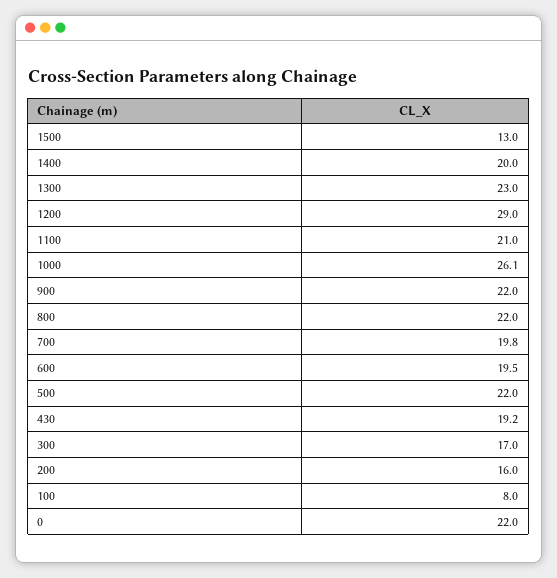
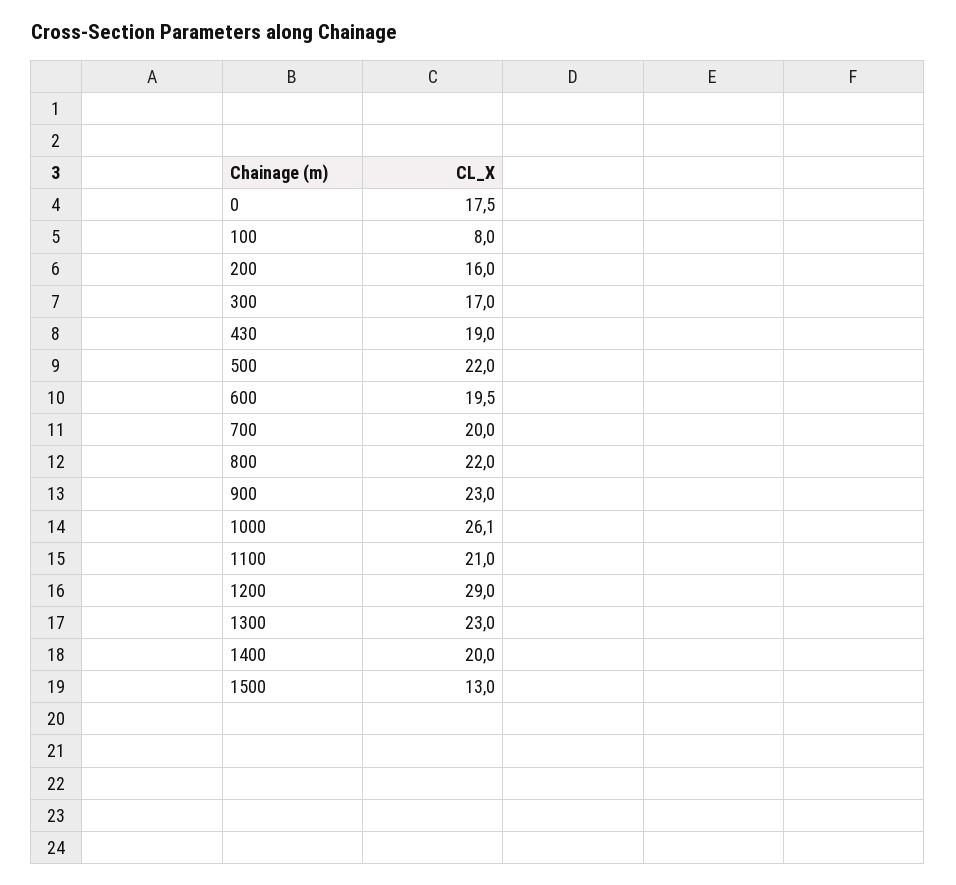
  {
    "1500": 13,
    "1400": 20,
    "1300": 23,
    "1200": 29,
    "1100": 21,
    "1000": 26.1,
-   "900": 22,
+   "900": 23,
    "800": 22,
-   "700": 19.8,
+   "700": 20,
    "600": 19.5,
    "500": 22,
-   "430": 19.2,
+   "430": 19,
    "300": 17,
    "200": 16,
    "100": 8,
-   "0": 22
+   "0": 17.5
  }

